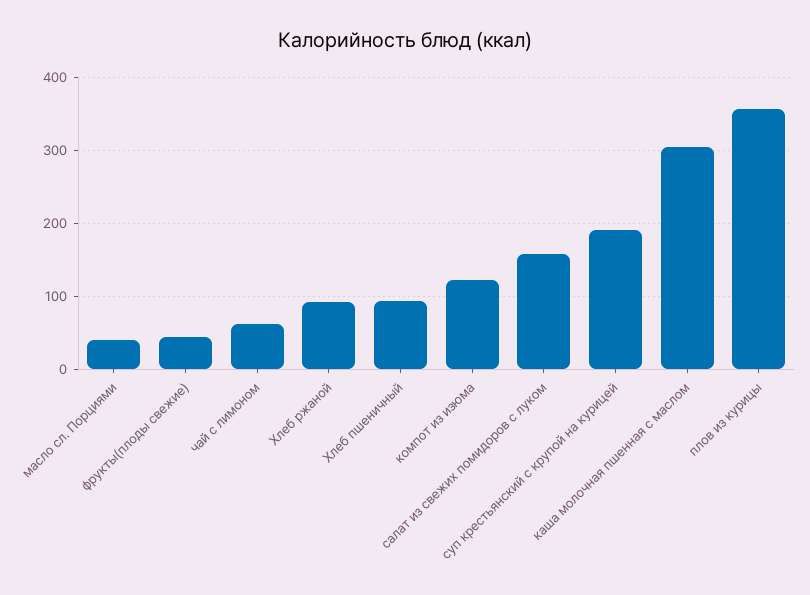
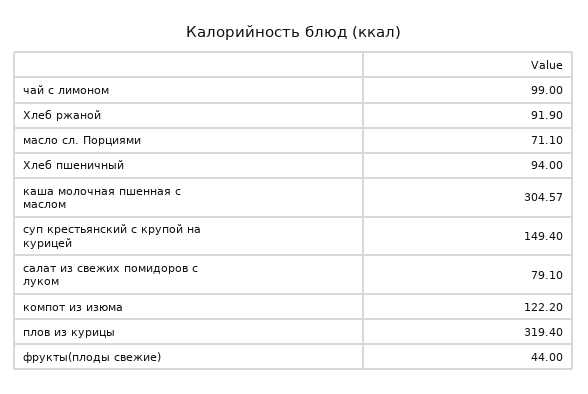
  {
-   "масло сл. Порциями": 40,
+   "масло сл. Порциями": 71.1,
    "фрукты(плоды свежие)": 44,
-   "чай с лимоном": 60,
+   "чай с лимоном": 99,
    "Хлеб ржаной": 91.9,
    "Хлеб пшеничный": 94,
    "компот из изюма": 122.2,
-   "салат из свежих помидоров с луком": 160,
+   "салат из свежих помидоров с луком": 79.1,
-   "суп крестьянский с крупой на курицей": 190,
+   "суп крестьянский с крупой на курицей": 149.4,
    "каша молочная пшенная с маслом": 304.57,
-   "плов из курицы": 360
+   "плов из курицы": 319.4
  }

